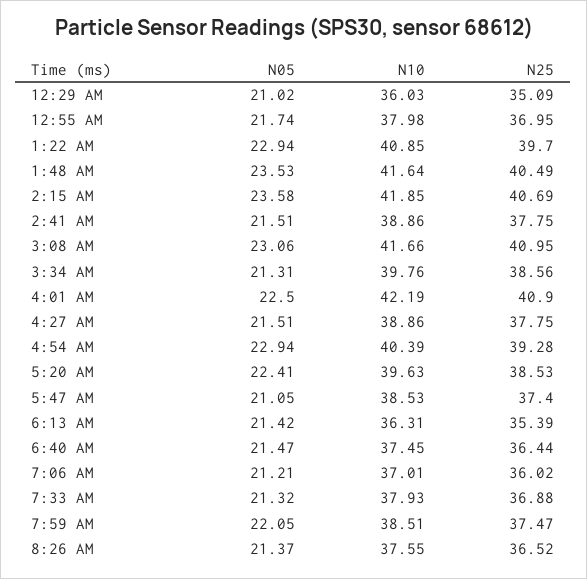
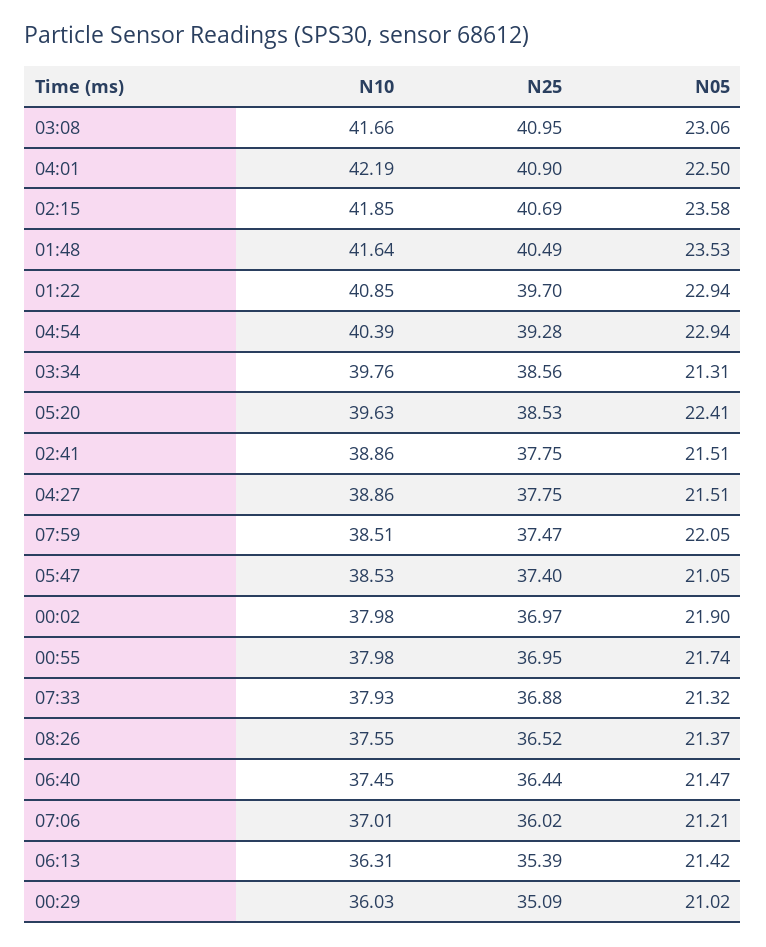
  {
    "N05": {
      "12:29 AM": 21.02,
      "12:55 AM": 21.74,
      "1:22 AM": 22.94,
      "1:48 AM": 23.53,
      "2:15 AM": 23.58,
      "2:41 AM": 21.51,
      "3:08 AM": 23.06,
      "3:34 AM": 21.31,
      "4:01 AM": 22.5,
      "4:27 AM": 21.51,
      "4:54 AM": 22.94,
      "5:20 AM": 22.41,
      "5:47 AM": 21.05,
      "6:13 AM": 21.42,
      "6:40 AM": 21.47,
      "7:06 AM": 21.21,
      "7:33 AM": 21.32,
      "7:59 AM": 22.05,
-     "8:26 AM": 21.37
+     "8:26 AM": 21.37,
+     "00:02": 21.9
    },
    "N10": {
      "12:29 AM": 36.03,
      "12:55 AM": 37.98,
      "1:22 AM": 40.85,
      "1:48 AM": 41.64,
      "2:15 AM": 41.85,
      "2:41 AM": 38.86,
      "3:08 AM": 41.66,
      "3:34 AM": 39.76,
      "4:01 AM": 42.19,
      "4:27 AM": 38.86,
      "4:54 AM": 40.39,
      "5:20 AM": 39.63,
      "5:47 AM": 38.53,
      "6:13 AM": 36.31,
      "6:40 AM": 37.45,
      "7:06 AM": 37.01,
      "7:33 AM": 37.93,
      "7:59 AM": 38.51,
-     "8:26 AM": 37.55
+     "8:26 AM": 37.55,
+     "00:02": 37.98
    },
    "N25": {
      "12:29 AM": 35.09,
      "12:55 AM": 36.95,
      "1:22 AM": 39.7,
      "1:48 AM": 40.49,
      "2:15 AM": 40.69,
      "2:41 AM": 37.75,
      "3:08 AM": 40.95,
      "3:34 AM": 38.56,
      "4:01 AM": 40.9,
      "4:27 AM": 37.75,
      "4:54 AM": 39.28,
      "5:20 AM": 38.53,
      "5:47 AM": 37.4,
      "6:13 AM": 35.39,
      "6:40 AM": 36.44,
      "7:06 AM": 36.02,
      "7:33 AM": 36.88,
      "7:59 AM": 37.47,
-     "8:26 AM": 36.52
+     "8:26 AM": 36.52,
+     "00:02": 36.97
    }
  }

